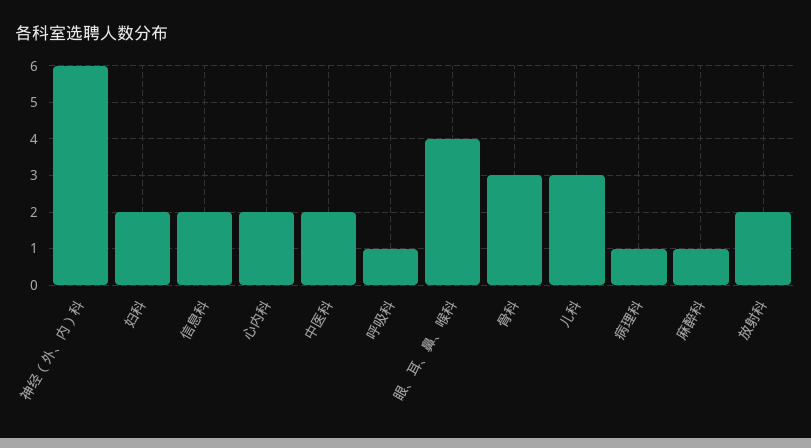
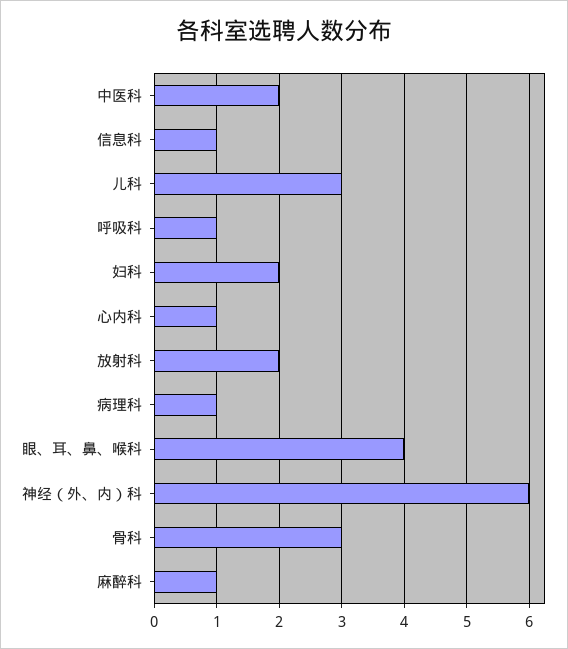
  {
    "神经（外、内）科": 6,
    "妇科": 2,
-   "信息科": 2,
+   "信息科": 1,
-   "心内科": 2,
+   "心内科": 1,
    "中医科": 2,
    "呼吸科": 1,
    "眼、耳、鼻、喉科": 4,
    "骨科": 3,
    "儿科": 3,
    "病理科": 1,
    "麻醉科": 1,
    "放射科": 2
  }

